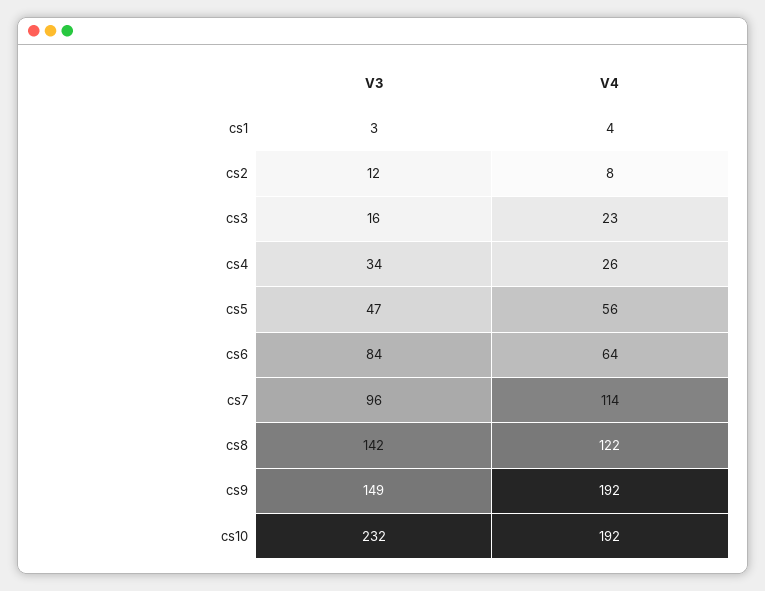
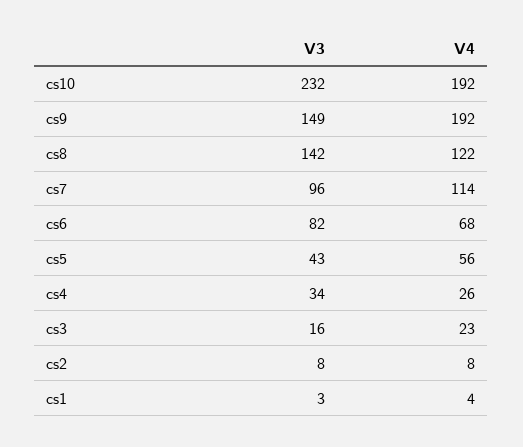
  {
    "V3": {
      "cs1": 3,
-     "cs2": 12,
+     "cs2": 8,
      "cs3": 16,
      "cs4": 34,
-     "cs5": 47,
+     "cs5": 43,
-     "cs6": 84,
+     "cs6": 82,
      "cs7": 96,
      "cs8": 142,
      "cs9": 149,
      "cs10": 232
    },
    "V4": {
      "cs1": 4,
      "cs2": 8,
      "cs3": 23,
      "cs4": 26,
      "cs5": 56,
-     "cs6": 64,
+     "cs6": 68,
      "cs7": 114,
      "cs8": 122,
      "cs9": 192,
      "cs10": 192
    }
  }

